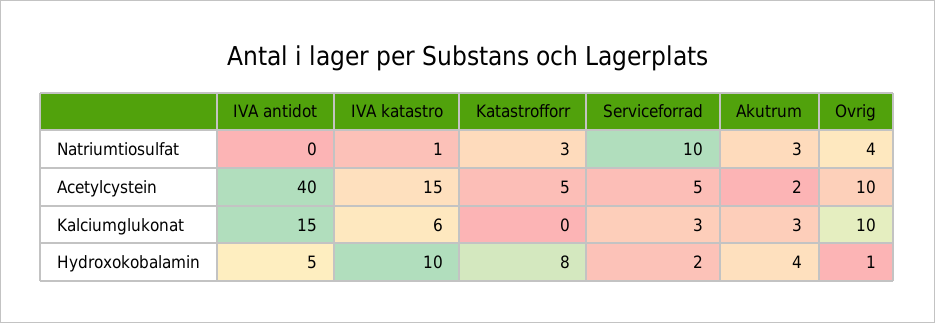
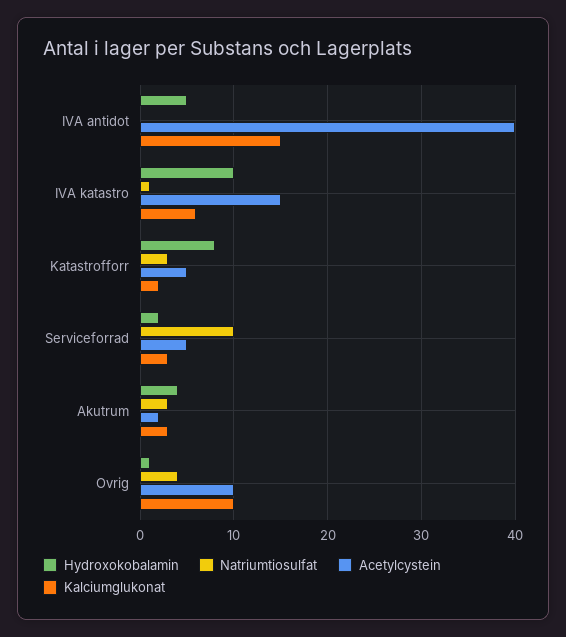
  {
    "Natriumtiosulfat": {
      "IVA antidot": 0,
      "IVA katastro": 1,
      "Katastrofforr": 3,
      "Serviceforrad": 10,
      "Akutrum": 3,
      "Ovrig": 4
    },
    "Acetylcystein": {
      "IVA antidot": 40,
      "IVA katastro": 15,
      "Katastrofforr": 5,
      "Serviceforrad": 5,
      "Akutrum": 2,
      "Ovrig": 10
    },
    "Kalciumglukonat": {
      "IVA antidot": 15,
      "IVA katastro": 6,
-     "Katastrofforr": 0,
+     "Katastrofforr": 2,
      "Serviceforrad": 3,
      "Akutrum": 3,
      "Ovrig": 10
    },
    "Hydroxokobalamin": {
      "IVA antidot": 5,
      "IVA katastro": 10,
      "Katastrofforr": 8,
      "Serviceforrad": 2,
      "Akutrum": 4,
      "Ovrig": 1
    }
  }

